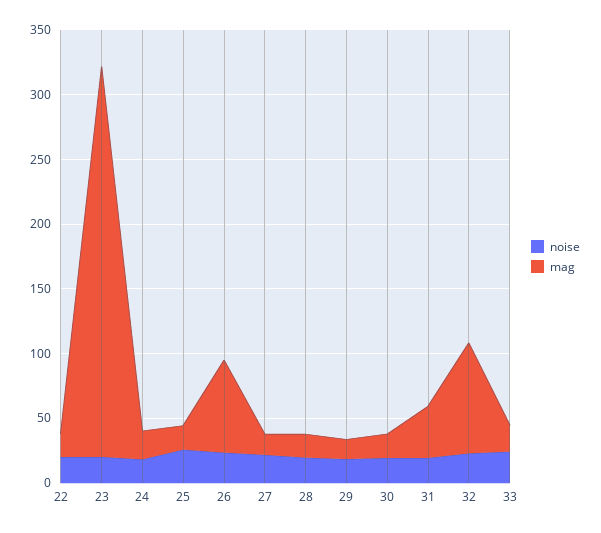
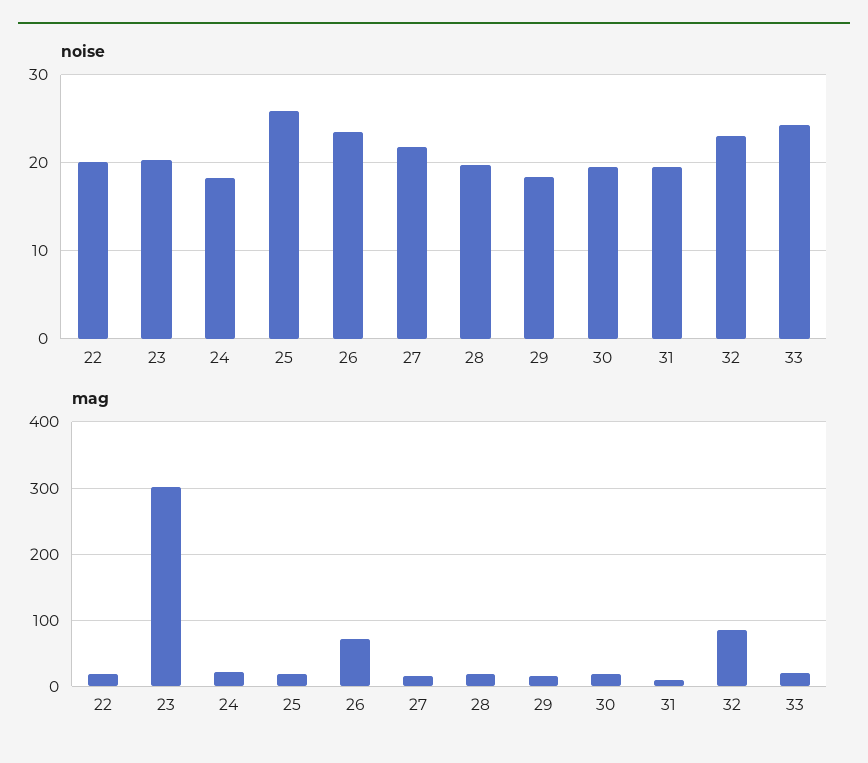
  {
    "noise": {
      "22": 20,
      "23": 20,
      "24": 18,
      "25": 26,
      "26": 24,
      "27": 22,
      "28": 20,
      "29": 18,
      "30": 20,
      "31": 19,
      "32": 23,
      "33": 24
    },
    "mag": {
      "22": 20,
      "23": 300,
      "24": 20,
      "25": 20,
      "26": 70,
      "27": 20,
      "28": 20,
      "29": 20,
      "30": 20,
-     "31": 40,
+     "31": 10,
      "32": 90,
      "33": 20
    }
  }

